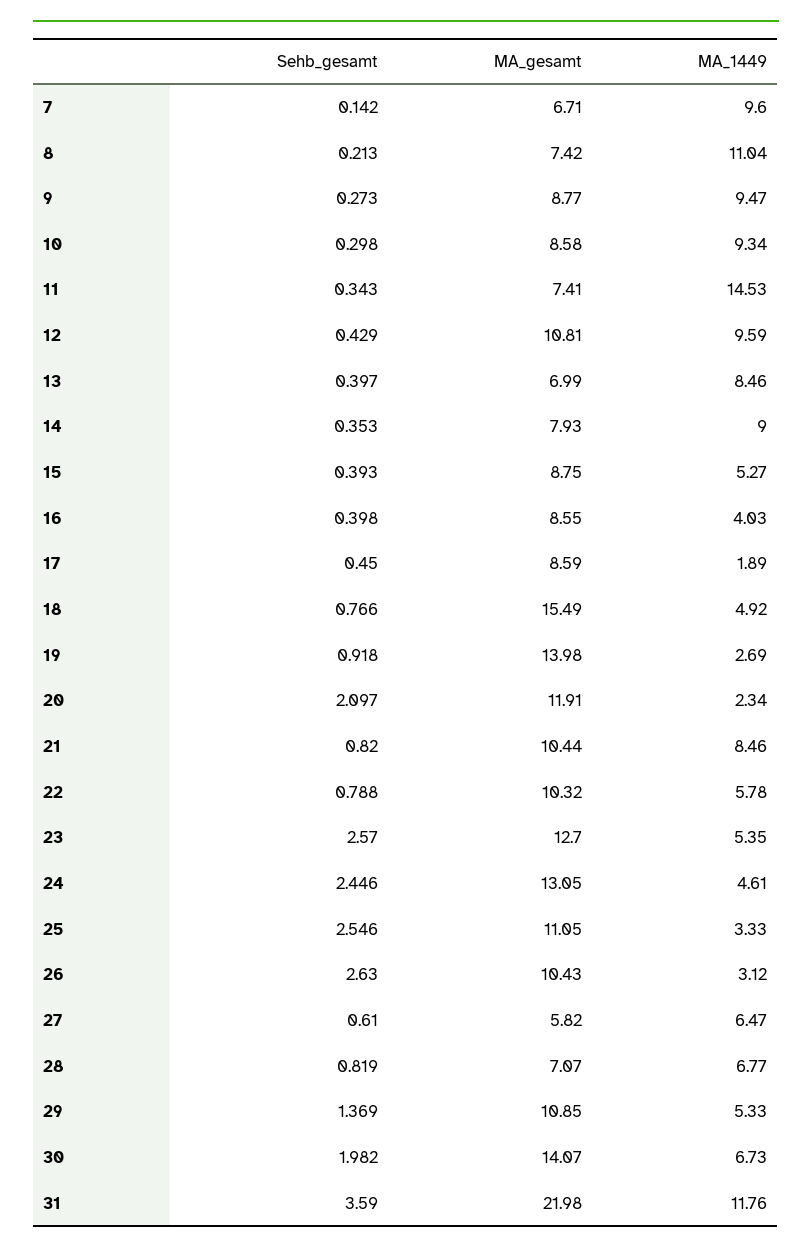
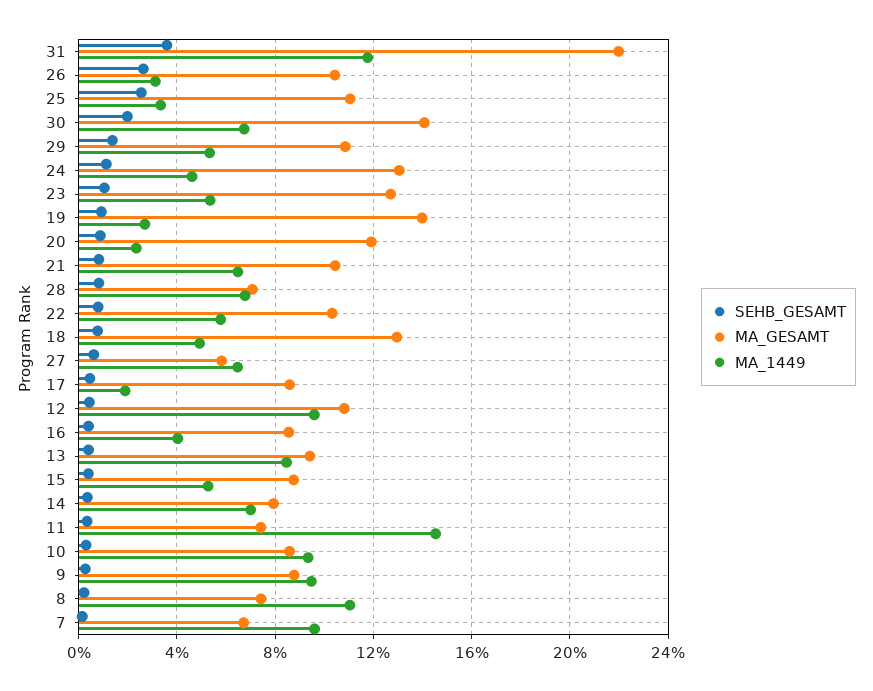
  {
    "Sehb_gesamt": {
      "7": 0.142,
      "8": 0.213,
      "9": 0.273,
      "10": 0.298,
      "11": 0.343,
      "12": 0.429,
      "13": 0.397,
      "14": 0.353,
      "15": 0.393,
      "16": 0.398,
      "17": 0.45,
      "18": 0.766,
      "19": 0.918,
-     "20": 2.097,
+     "20": 1,
      "21": 0.82,
      "22": 0.788,
-     "23": 2.57,
+     "23": 1,
-     "24": 2.446,
+     "24": 1,
      "25": 2.546,
      "26": 2.63,
      "27": 0.61,
      "28": 0.819,
      "29": 1.369,
      "30": 1.982,
      "31": 3.59
    },
    "MA_gesamt": {
      "7": 6.71,
      "8": 7.42,
      "9": 8.77,
      "10": 8.58,
      "11": 7.41,
      "12": 10.81,
-     "13": 6.99,
+     "13": 9.5,
      "14": 7.93,
      "15": 8.75,
      "16": 8.55,
      "17": 8.59,
-     "18": 15.49,
+     "18": 13,
      "19": 13.98,
      "20": 11.91,
      "21": 10.44,
      "22": 10.32,
      "23": 12.7,
      "24": 13.05,
      "25": 11.05,
      "26": 10.43,
      "27": 5.82,
      "28": 7.07,
      "29": 10.85,
      "30": 14.07,
      "31": 21.98
    },
    "MA_1449": {
      "7": 9.6,
      "8": 11.04,
      "9": 9.47,
      "10": 9.34,
      "11": 14.53,
      "12": 9.59,
      "13": 8.46,
-     "14": 9,
+     "14": 7,
      "15": 5.27,
      "16": 4.03,
      "17": 1.89,
      "18": 4.92,
      "19": 2.69,
      "20": 2.34,
-     "21": 8.46,
+     "21": 6.5,
      "22": 5.78,
      "23": 5.35,
      "24": 4.61,
      "25": 3.33,
      "26": 3.12,
      "27": 6.47,
      "28": 6.77,
      "29": 5.33,
      "30": 6.73,
      "31": 11.76
    }
  }

